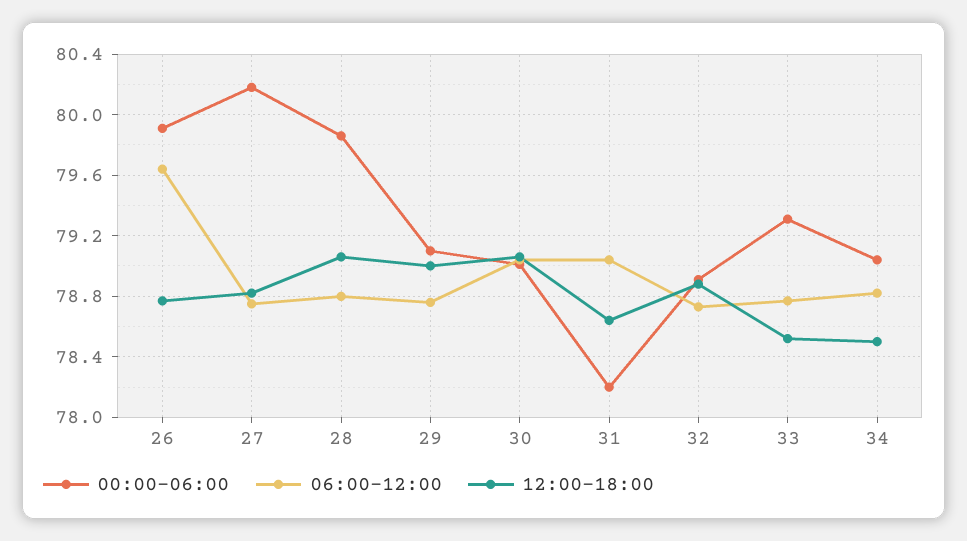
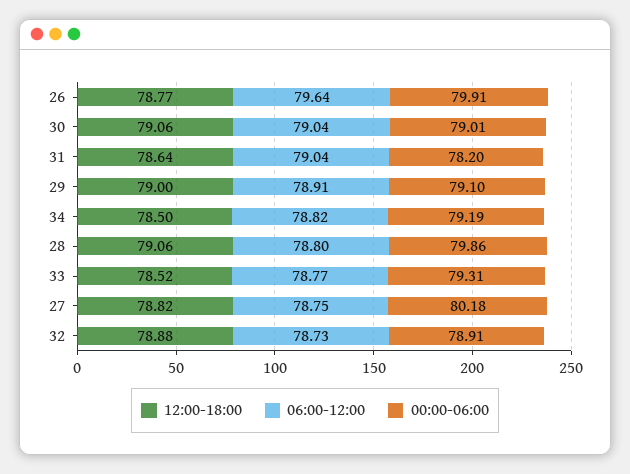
  {
    "00:00-06:00": {
      "26": 79.91,
      "27": 80.18,
      "28": 79.86,
      "29": 79.1,
      "30": 79.01,
      "31": 78.2,
      "32": 78.91,
      "33": 79.31,
-     "34": 79.05
+     "34": 79.19
    },
    "06:00-12:00": {
      "26": 79.64,
      "27": 78.75,
      "28": 78.8,
-     "29": 78.75,
+     "29": 78.91,
      "30": 79.04,
      "31": 79.04,
      "32": 78.73,
      "33": 78.77,
      "34": 78.82
    },
    "12:00-18:00": {
      "26": 78.77,
      "27": 78.82,
      "28": 79.06,
      "29": 79,
      "30": 79.06,
      "31": 78.64,
      "32": 78.88,
      "33": 78.52,
      "34": 78.5
    }
  }

